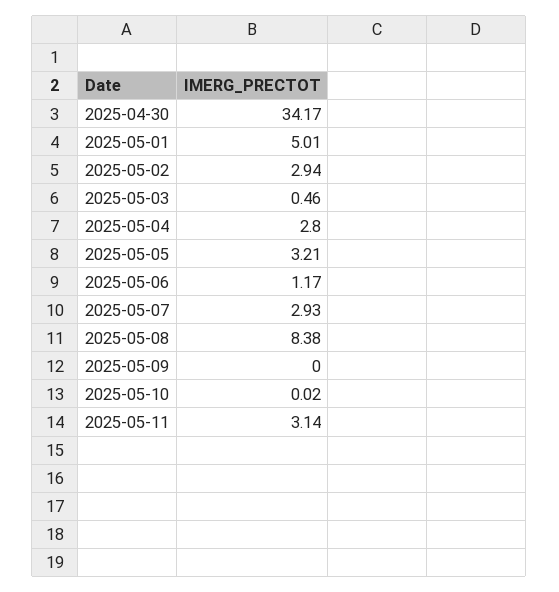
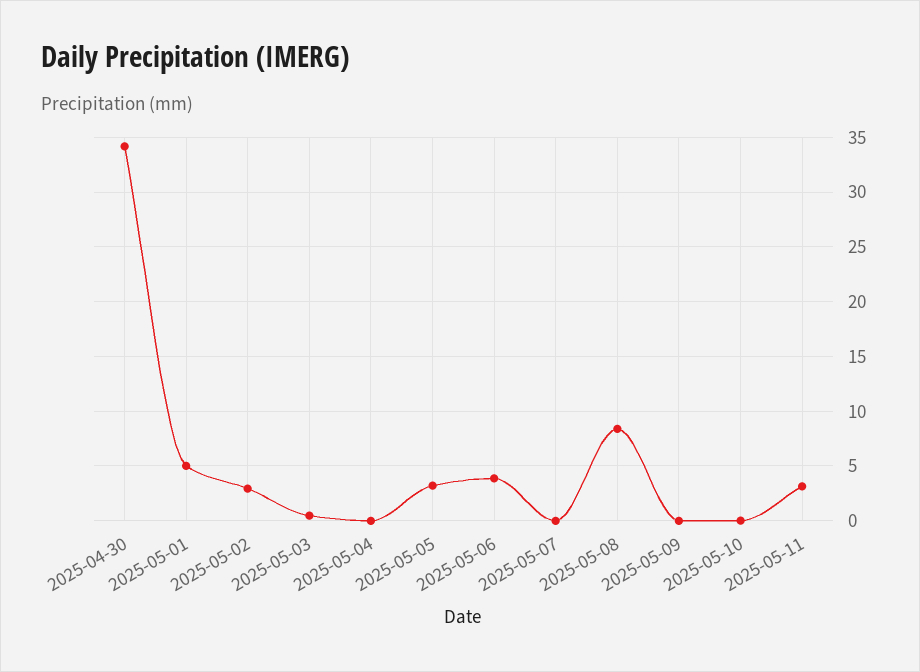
  {
    "2025-04-30": 34.17,
    "2025-05-01": 5.01,
    "2025-05-02": 2.94,
    "2025-05-03": 0.46,
-   "2025-05-04": 2.8,
+   "2025-05-04": 0,
    "2025-05-05": 3.21,
-   "2025-05-06": 1.17,
+   "2025-05-06": 4,
-   "2025-05-07": 2.93,
+   "2025-05-07": 0,
    "2025-05-08": 8.38,
    "2025-05-09": 0,
    "2025-05-10": 0.02,
    "2025-05-11": 3.14
  }

